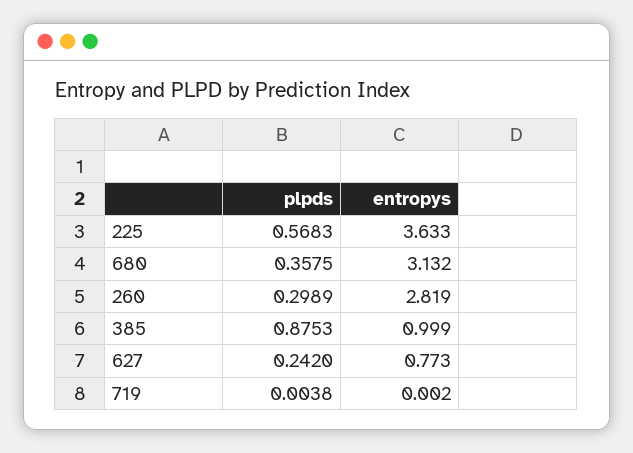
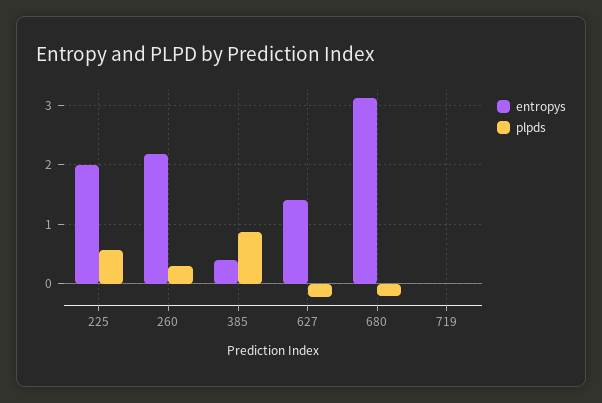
  {
    "plpds": {
      "225": 0.5683,
-     "680": 0.3575,
+     "680": -0.2,
      "260": 0.2989,
      "385": 0.8753,
-     "627": 0.242,
+     "627": -0.2,
      "719": 0.0038
    },
    "entropys": {
-     "225": 3.633,
+     "225": 2,
      "680": 3.132,
-     "260": 2.819,
+     "260": 2.2,
-     "385": 0.999,
+     "385": 0.4,
-     "627": 0.773,
+     "627": 1.4,
      "719": 0.002
    }
  }

